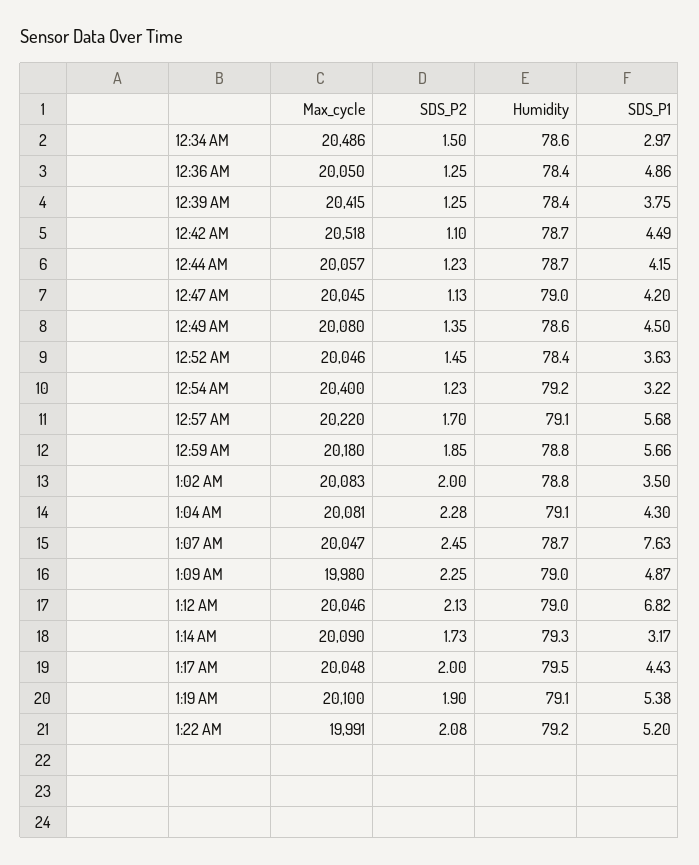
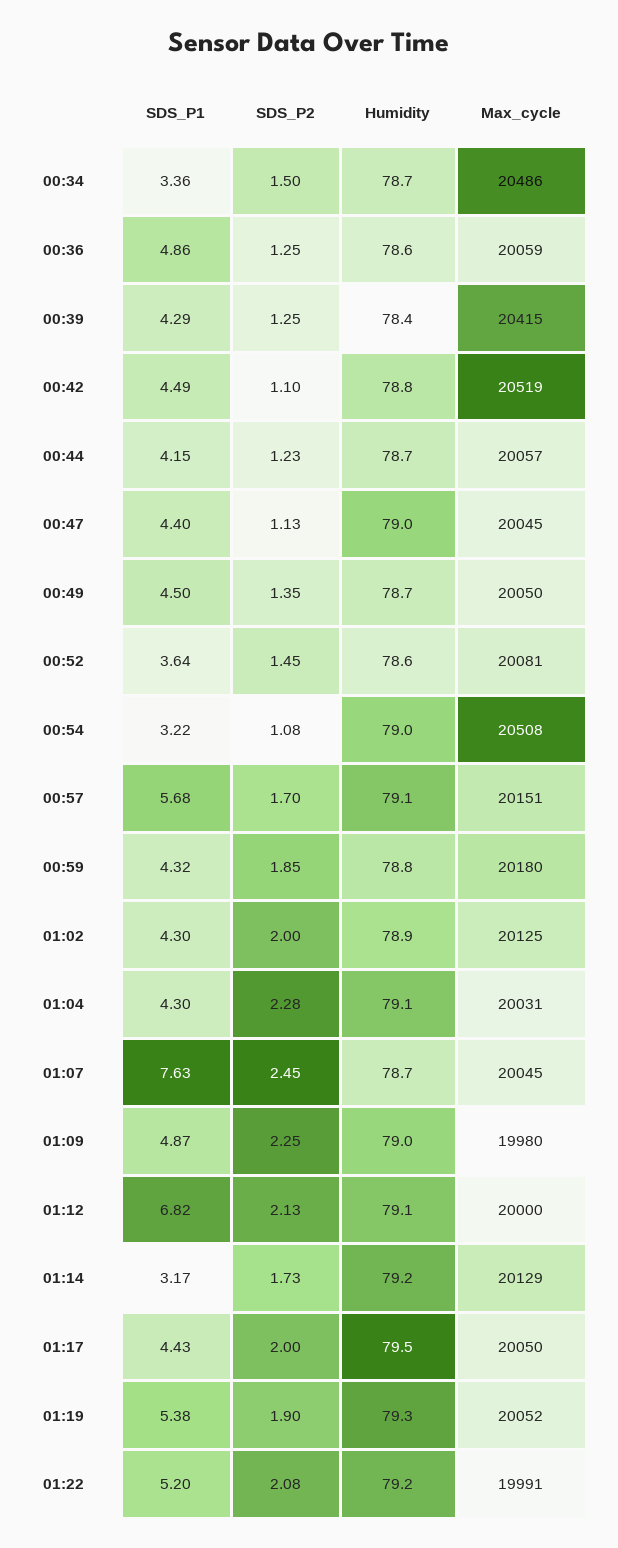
  {
    "Max_cycle": {
      "12:34 AM": 20486,
-     "12:36 AM": 20050,
+     "12:36 AM": 20059,
      "12:39 AM": 20415,
-     "12:42 AM": 20518,
+     "12:42 AM": 20519,
      "12:44 AM": 20057,
      "12:47 AM": 20045,
-     "12:49 AM": 20080,
+     "12:49 AM": 20050,
-     "12:52 AM": 20046,
+     "12:52 AM": 20081,
-     "12:54 AM": 20400,
+     "12:54 AM": 20508,
-     "12:57 AM": 20220,
+     "12:57 AM": 20151,
      "12:59 AM": 20180,
-     "1:02 AM": 20083,
+     "1:02 AM": 20125,
-     "1:04 AM": 20081,
+     "1:04 AM": 20031,
-     "1:07 AM": 20047,
+     "1:07 AM": 20045,
      "1:09 AM": 19980,
-     "1:12 AM": 20046,
+     "1:12 AM": 20000,
-     "1:14 AM": 20090,
+     "1:14 AM": 20129,
-     "1:17 AM": 20048,
+     "1:17 AM": 20050,
-     "1:19 AM": 20100,
+     "1:19 AM": 20052,
      "1:22 AM": 19991
    },
    "SDS_P2": {
      "12:34 AM": 1.5,
      "12:36 AM": 1.25,
      "12:39 AM": 1.25,
      "12:42 AM": 1.1,
      "12:44 AM": 1.23,
      "12:47 AM": 1.13,
      "12:49 AM": 1.35,
      "12:52 AM": 1.45,
-     "12:54 AM": 1.23,
+     "12:54 AM": 1.08,
      "12:57 AM": 1.7,
      "12:59 AM": 1.85,
      "1:02 AM": 2,
      "1:04 AM": 2.28,
      "1:07 AM": 2.45,
      "1:09 AM": 2.25,
      "1:12 AM": 2.13,
      "1:14 AM": 1.73,
      "1:17 AM": 2,
      "1:19 AM": 1.9,
      "1:22 AM": 2.08
    },
    "Humidity": {
-     "12:34 AM": 78.6,
+     "12:34 AM": 78.7,
-     "12:36 AM": 78.4,
+     "12:36 AM": 78.6,
      "12:39 AM": 78.4,
-     "12:42 AM": 78.7,
+     "12:42 AM": 78.8,
      "12:44 AM": 78.7,
      "12:47 AM": 79,
-     "12:49 AM": 78.6,
+     "12:49 AM": 78.7,
-     "12:52 AM": 78.4,
+     "12:52 AM": 78.6,
-     "12:54 AM": 79.2,
+     "12:54 AM": 79,
      "12:57 AM": 79.1,
      "12:59 AM": 78.8,
-     "1:02 AM": 78.8,
+     "1:02 AM": 78.9,
      "1:04 AM": 79.1,
      "1:07 AM": 78.7,
      "1:09 AM": 79,
-     "1:12 AM": 79,
+     "1:12 AM": 79.1,
-     "1:14 AM": 79.3,
+     "1:14 AM": 79.2,
      "1:17 AM": 79.5,
-     "1:19 AM": 79.1,
+     "1:19 AM": 79.3,
      "1:22 AM": 79.2
    },
    "SDS_P1": {
-     "12:34 AM": 2.97,
+     "12:34 AM": 3.36,
      "12:36 AM": 4.86,
-     "12:39 AM": 3.75,
+     "12:39 AM": 4.29,
      "12:42 AM": 4.49,
      "12:44 AM": 4.15,
-     "12:47 AM": 4.2,
+     "12:47 AM": 4.4,
      "12:49 AM": 4.5,
-     "12:52 AM": 3.63,
+     "12:52 AM": 3.64,
      "12:54 AM": 3.22,
      "12:57 AM": 5.68,
-     "12:59 AM": 5.66,
+     "12:59 AM": 4.32,
-     "1:02 AM": 3.5,
+     "1:02 AM": 4.3,
      "1:04 AM": 4.3,
      "1:07 AM": 7.63,
      "1:09 AM": 4.87,
      "1:12 AM": 6.82,
      "1:14 AM": 3.17,
      "1:17 AM": 4.43,
      "1:19 AM": 5.38,
      "1:22 AM": 5.2
    }
  }

